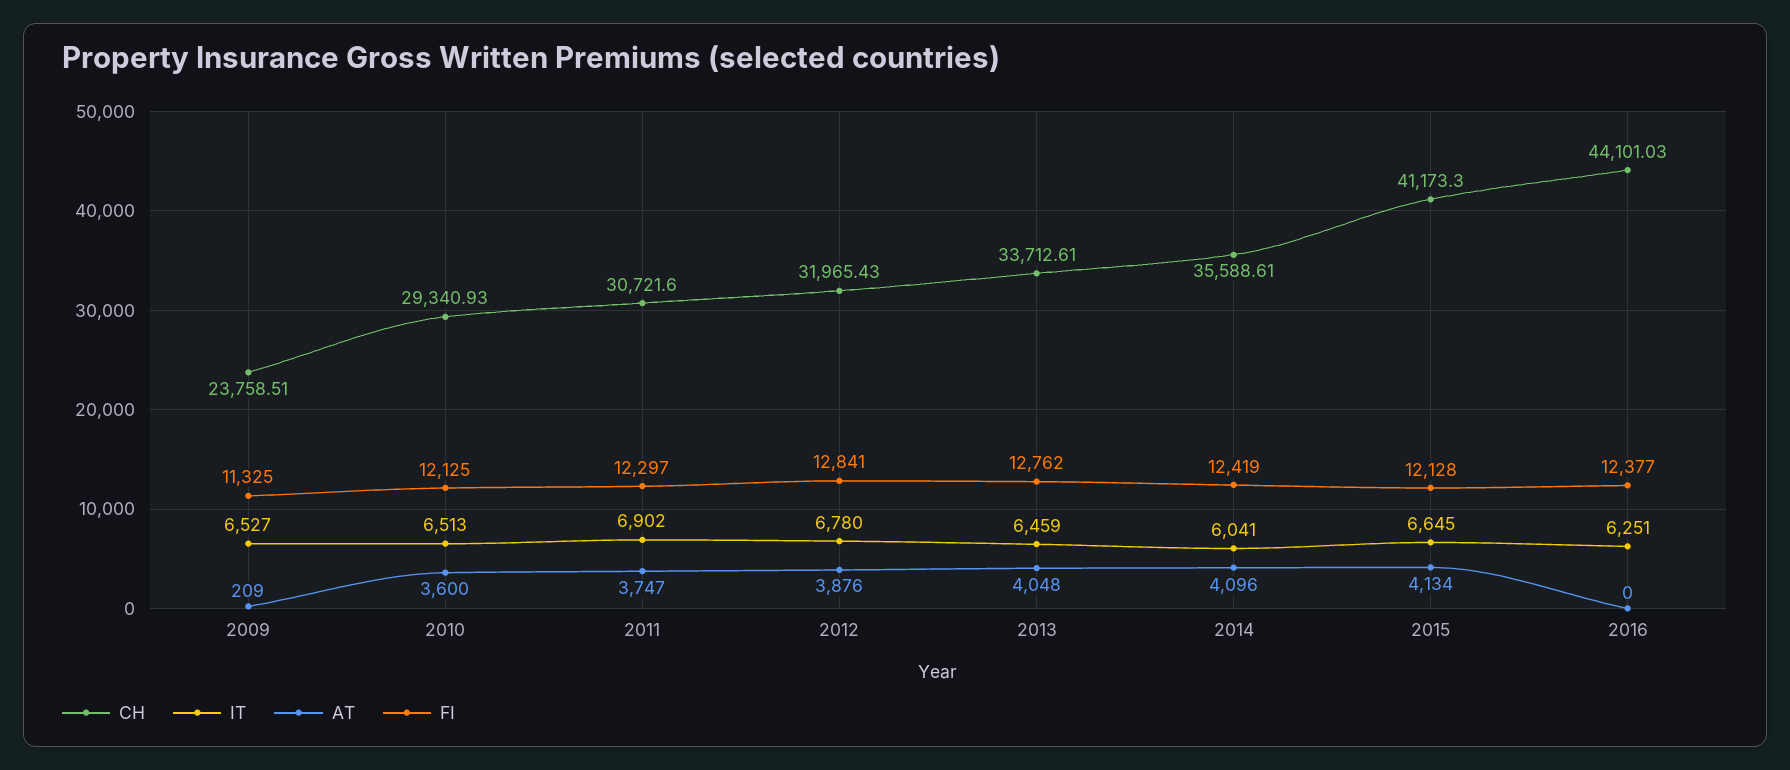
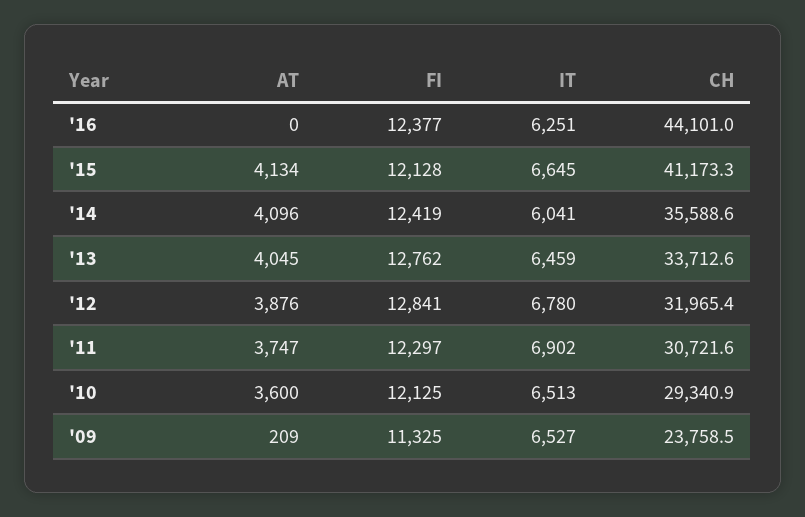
  {
    "CH": {
      "2009": 23758.51,
      "2010": 29340.93,
      "2011": 30721.6,
      "2012": 31965.43,
      "2013": 33712.61,
      "2014": 35588.61,
      "2015": 41173.3,
      "2016": 44101.03
    },
    "IT": {
      "2009": 6527,
      "2010": 6513,
      "2011": 6902,
      "2012": 6780,
      "2013": 6459,
      "2014": 6041,
      "2015": 6645,
      "2016": 6251
    },
    "AT": {
      "2009": 209,
      "2010": 3600,
      "2011": 3747,
      "2012": 3876,
-     "2013": 4048,
+     "2013": 4045,
      "2014": 4096,
      "2015": 4134,
      "2016": 0
    },
    "FI": {
      "2009": 11325,
      "2010": 12125,
      "2011": 12297,
      "2012": 12841,
      "2013": 12762,
      "2014": 12419,
      "2015": 12128,
      "2016": 12377
    }
  }

